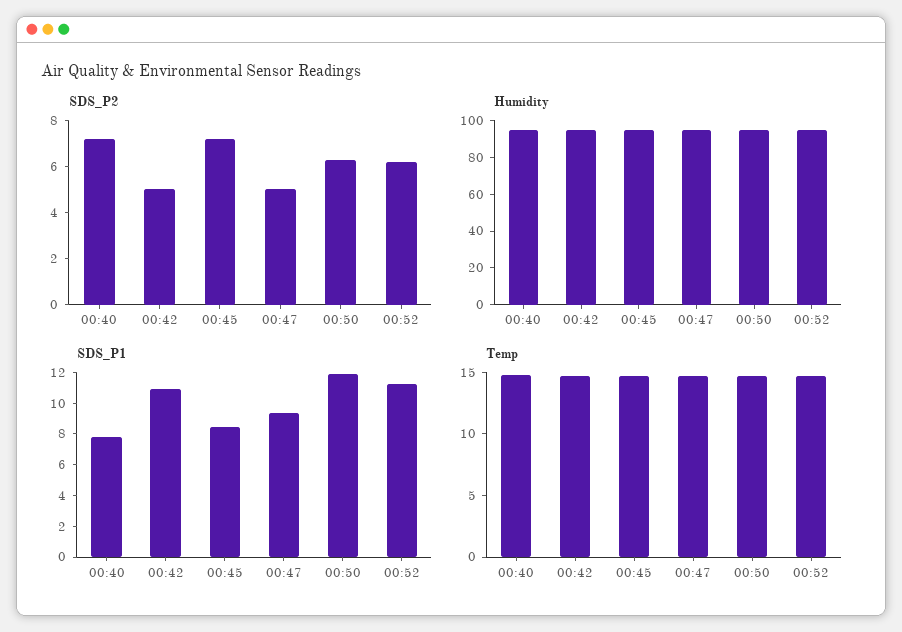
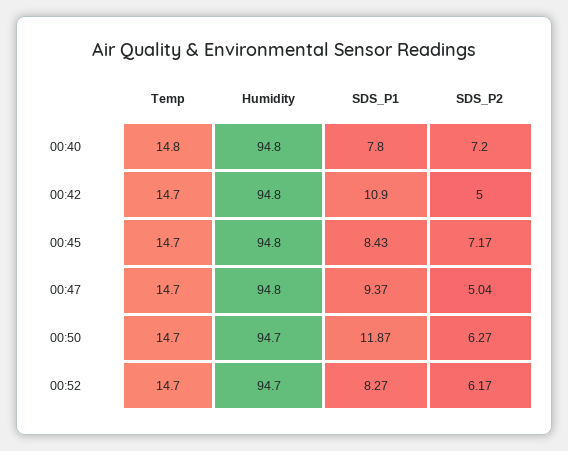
  {
    "SDS_P2": {
      "00:40": 7.2,
      "00:42": 5,
      "00:45": 7.17,
      "00:47": 5.04,
      "00:50": 6.27,
      "00:52": 6.17
    },
    "Humidity": {
      "00:40": 94.8,
      "00:42": 94.8,
      "00:45": 94.8,
      "00:47": 94.8,
      "00:50": 94.7,
      "00:52": 94.7
    },
    "SDS_P1": {
      "00:40": 7.8,
      "00:42": 10.9,
      "00:45": 8.43,
      "00:47": 9.37,
      "00:50": 11.87,
-     "00:52": 11
+     "00:52": 8.27
    },
    "Temp": {
      "00:40": 14.8,
      "00:42": 14.7,
      "00:45": 14.7,
      "00:47": 14.7,
      "00:50": 14.7,
      "00:52": 14.7
    }
  }

